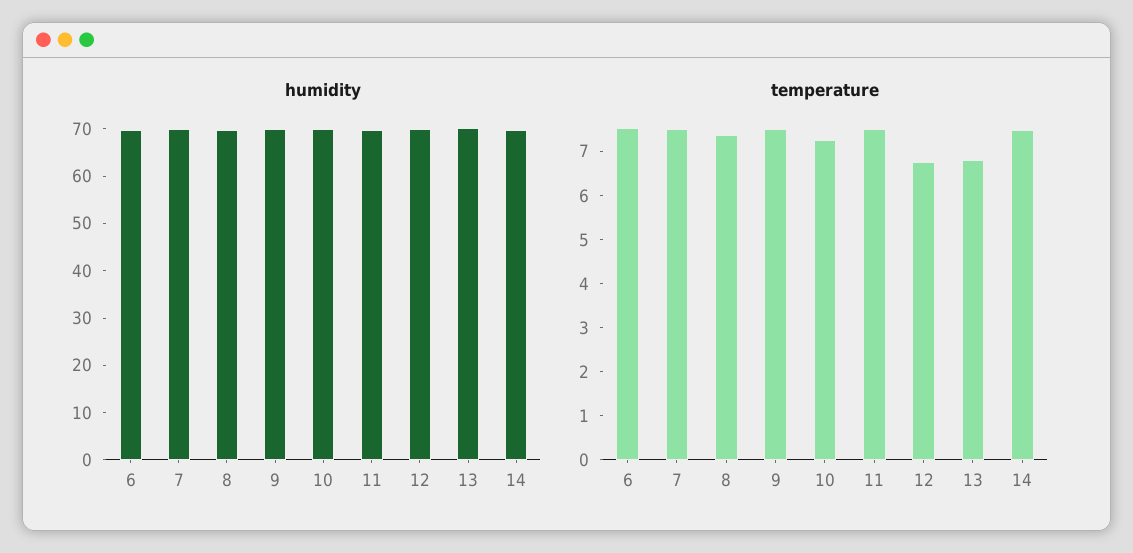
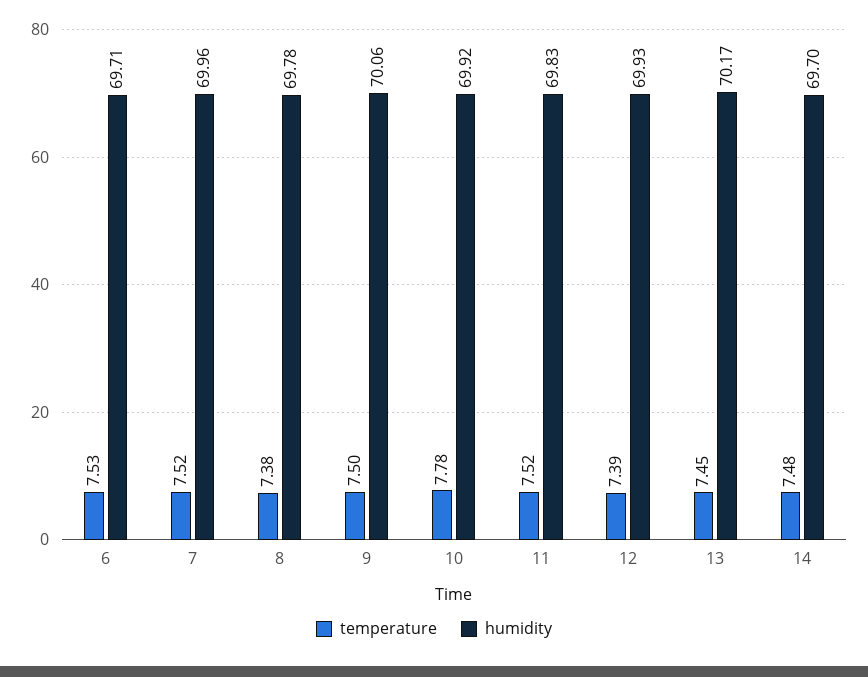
  {
    "humidity": {
      "6": 69.71,
      "7": 69.96,
      "8": 69.78,
      "9": 70.06,
      "10": 69.92,
      "11": 69.83,
      "12": 69.93,
      "13": 70.17,
      "14": 69.7
    },
    "temperature": {
      "6": 7.53,
      "7": 7.52,
      "8": 7.38,
      "9": 7.5,
-     "10": 7.2,
+     "10": 7.78,
      "11": 7.52,
-     "12": 6.8,
+     "12": 7.39,
-     "13": 6.8,
+     "13": 7.45,
      "14": 7.48
    }
  }

